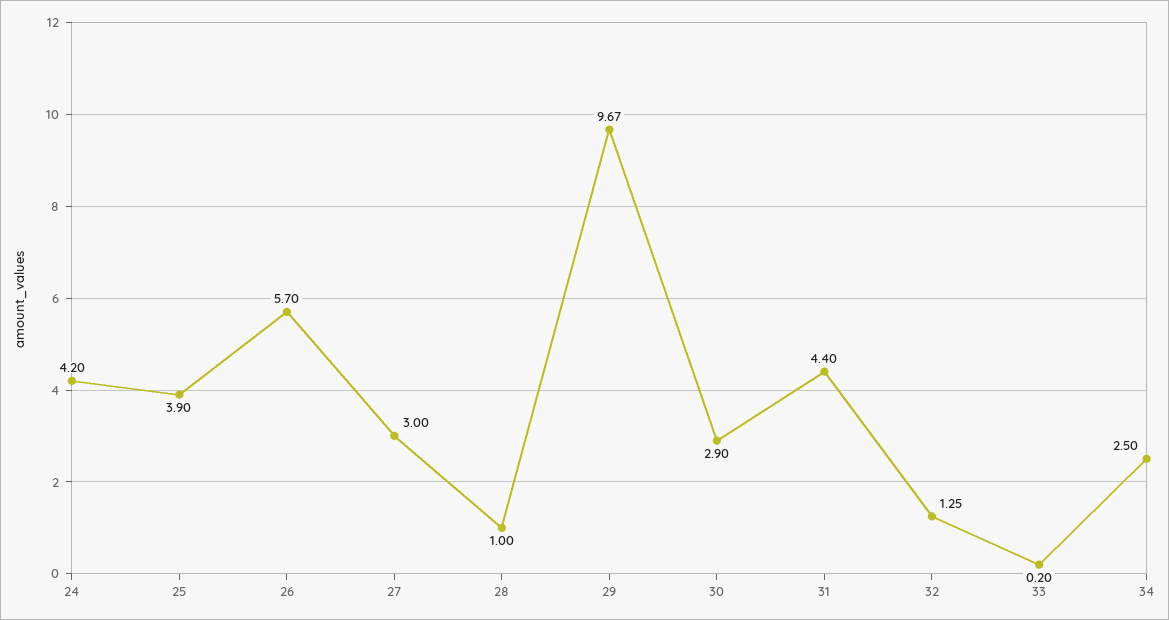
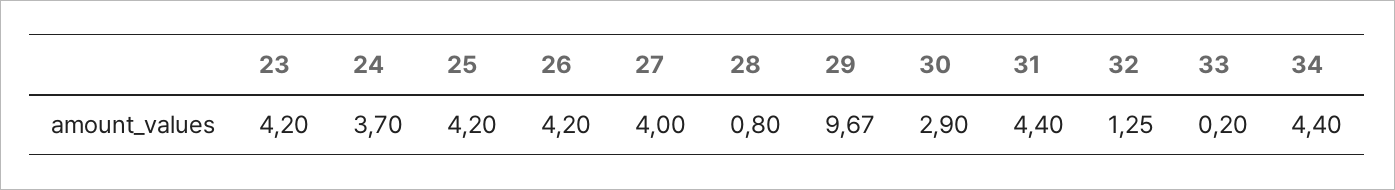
  {
-   "24": 4.2,
+   "24": 3.7,
-   "25": 3.9,
+   "25": 4.2,
-   "26": 5.7,
+   "26": 4.2,
-   "27": 3,
+   "27": 4,
-   "28": 1,
+   "28": 0.8,
    "29": 9.67,
    "30": 2.9,
    "31": 4.4,
    "32": 1.25,
    "33": 0.2,
-   "34": 2.5
+   "34": 4.4,
+   "23": 4.2
  }

